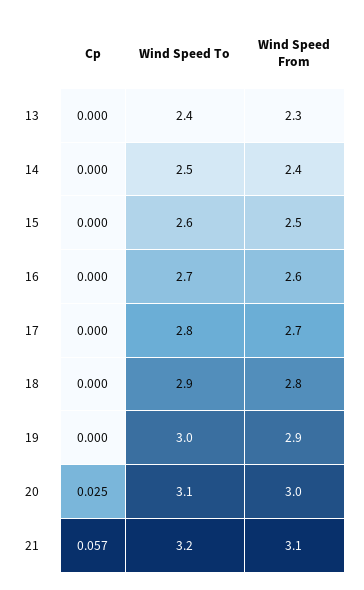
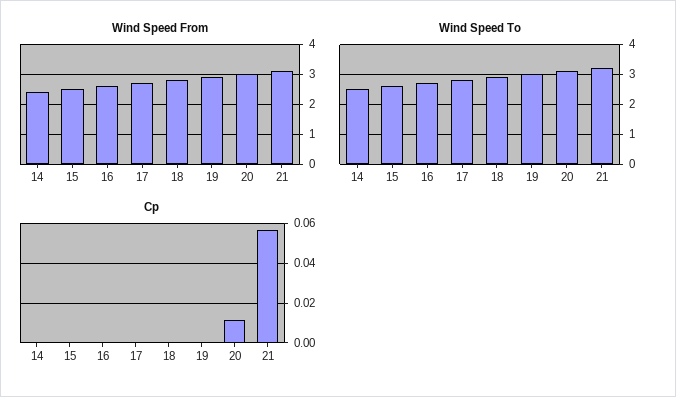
  {
    "Cp": {
-     "13": 0,
      "14": 0,
      "15": 0,
      "16": 0,
      "17": 0,
      "18": 0,
      "19": 0,
-     "20": 0.025,
+     "20": 0.01,
      "21": 0.057
    },
    "Wind Speed To": {
-     "13": 2.4,
      "14": 2.5,
      "15": 2.6,
      "16": 2.7,
      "17": 2.8,
      "18": 2.9,
      "19": 3,
      "20": 3.1,
      "21": 3.2
    },
    "Wind Speed From": {
-     "13": 2.3,
      "14": 2.4,
      "15": 2.5,
      "16": 2.6,
      "17": 2.7,
      "18": 2.8,
      "19": 2.9,
      "20": 3,
      "21": 3.1
    }
  }

